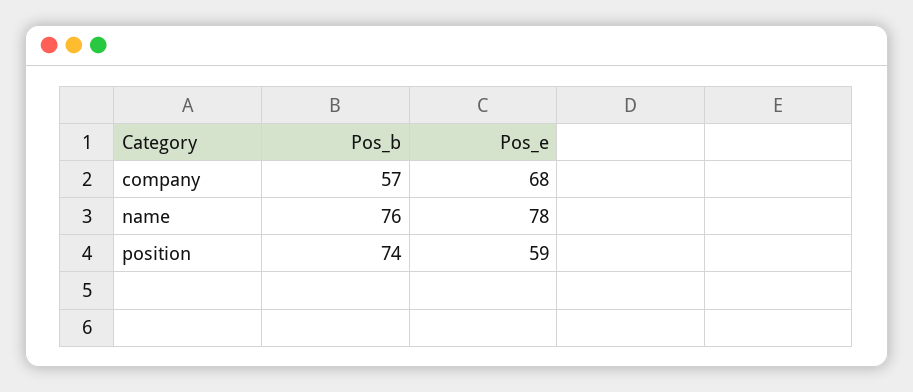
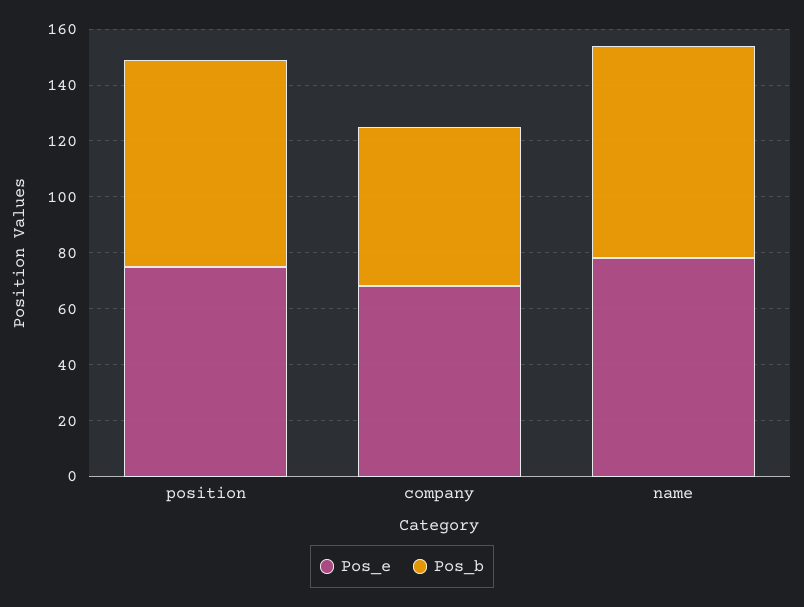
  {
    "Pos_b": {
      "company": 57,
      "name": 76,
      "position": 74
    },
    "Pos_e": {
      "company": 68,
      "name": 78,
-     "position": 59
+     "position": 75
    }
  }

